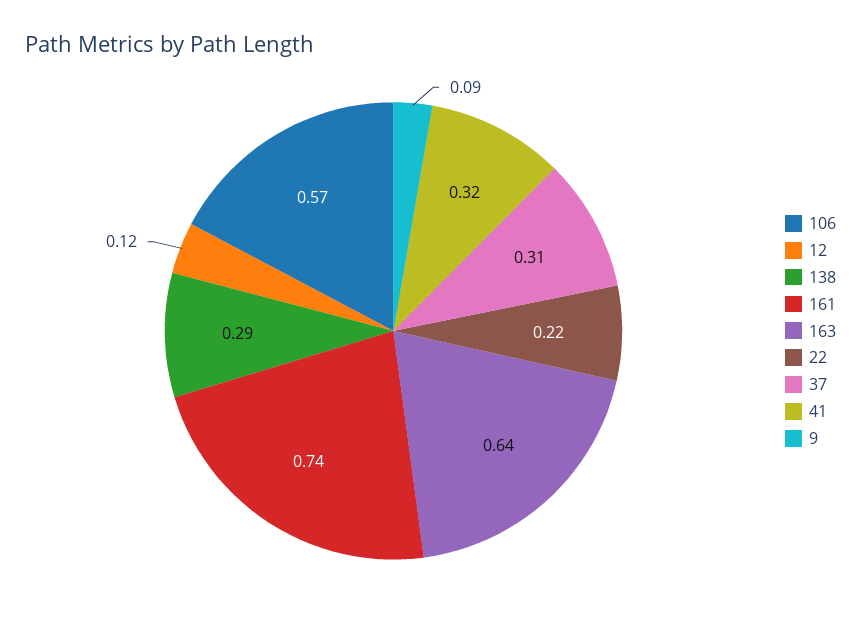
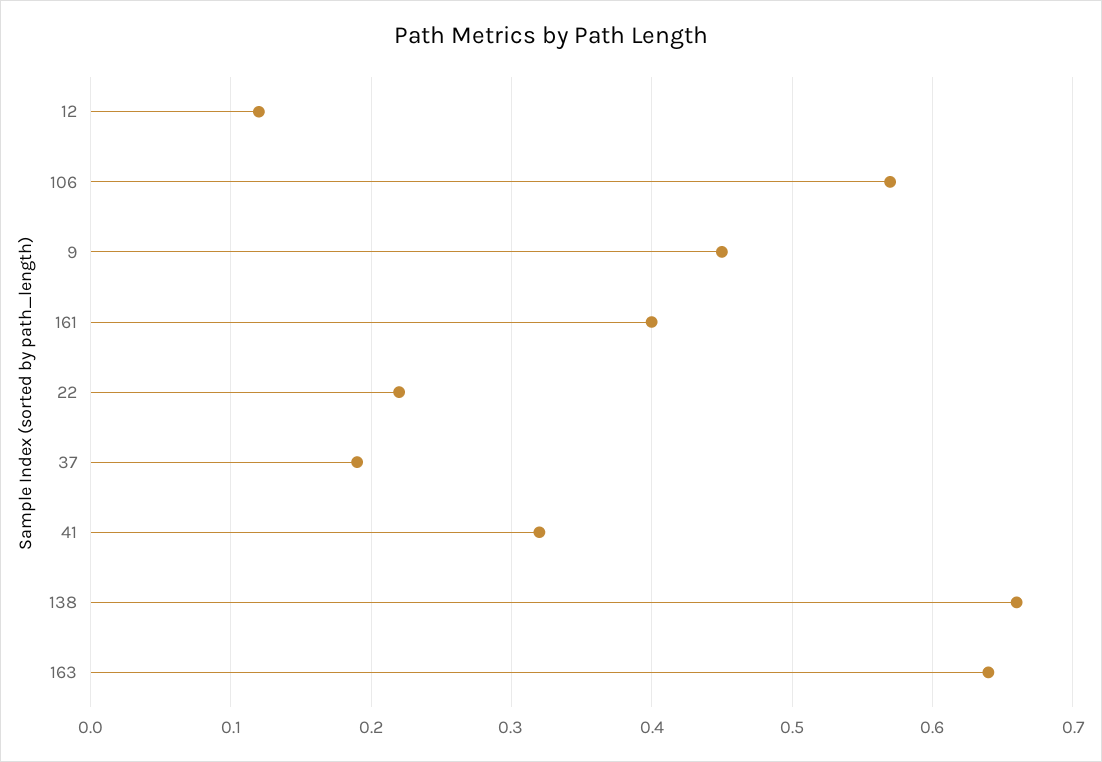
  {
    "106": 0.57,
    "12": 0.12,
-   "138": 0.29,
+   "138": 0.66,
-   "161": 0.74,
+   "161": 0.4,
    "163": 0.64,
    "22": 0.22,
-   "37": 0.31,
+   "37": 0.19,
    "41": 0.32,
-   "9": 0.09
+   "9": 0.45
  }

